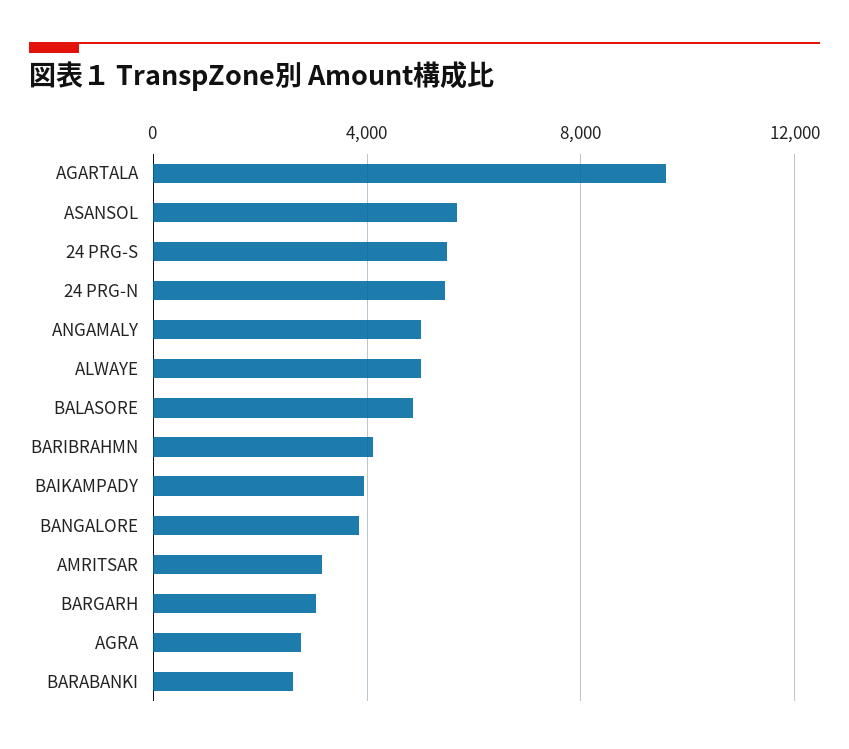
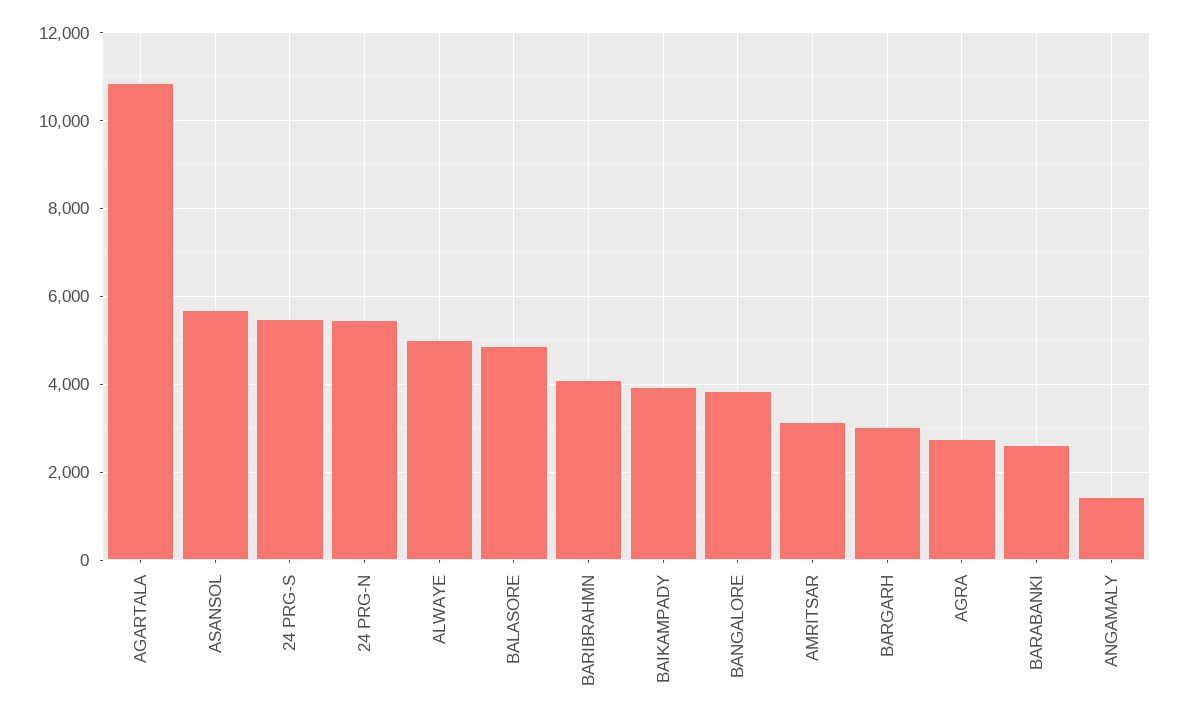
  {
-   "AGARTALA": 9500,
+   "AGARTALA": 10800,
    "ASANSOL": 5600,
    "24 PRG-S": 5400,
    "24 PRG-N": 5400,
-   "ANGAMALY": 5000,
+   "ANGAMALY": 1400,
    "ALWAYE": 5000,
    "BALASORE": 4800,
    "BARIBRAHMN": 4200,
    "BAIKAMPADY": 4000,
    "BANGALORE": 3800,
    "AMRITSAR": 3200,
    "BARGARH": 3000,
    "AGRA": 2800,
    "BARABANKI": 2600
  }

